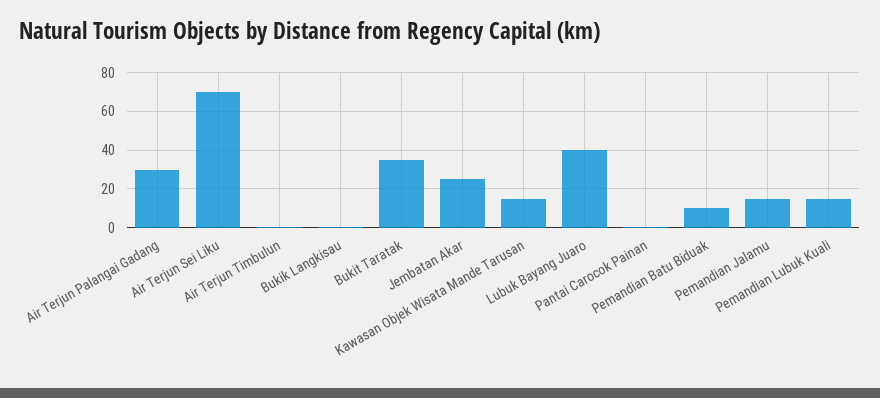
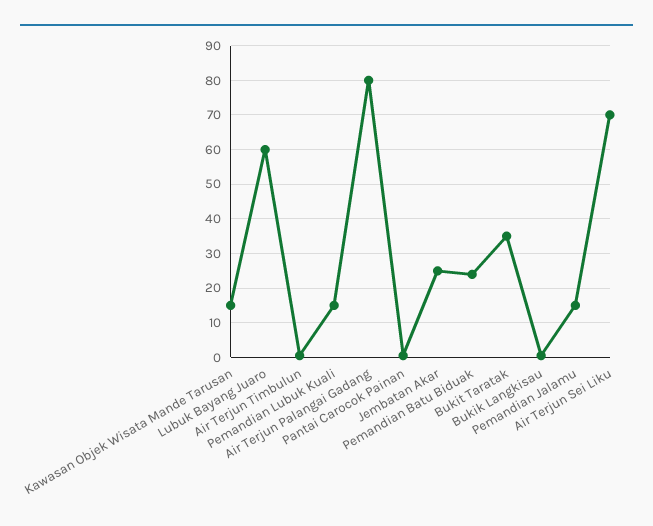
  {
-   "Air Terjun Palangai Gadang": 30,
+   "Air Terjun Palangai Gadang": 80,
    "Air Terjun Sei Liku": 70,
    "Air Terjun Timbulun": 0,
    "Bukik Langkisau": 0,
    "Bukit Taratak": 36,
    "Jembatan Akar": 26,
    "Kawasan Objek Wisata Mande Tarusan": 16,
-   "Lubuk Bayang Juaro": 40,
+   "Lubuk Bayang Juaro": 60,
    "Pantai Carocok Painan": 0,
-   "Pemandian Batu Biduak": 10,
+   "Pemandian Batu Biduak": 24,
    "Pemandian Jalamu": 16,
    "Pemandian Lubuk Kuali": 16
  }

